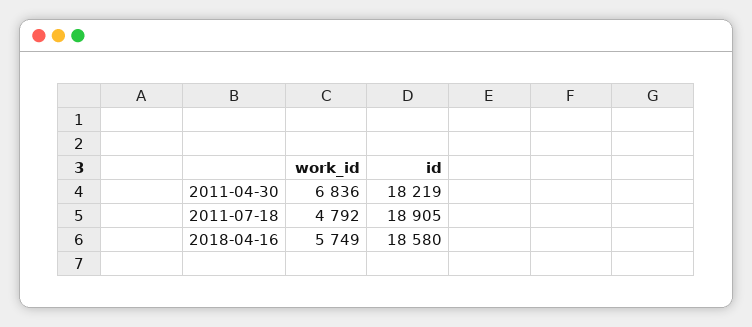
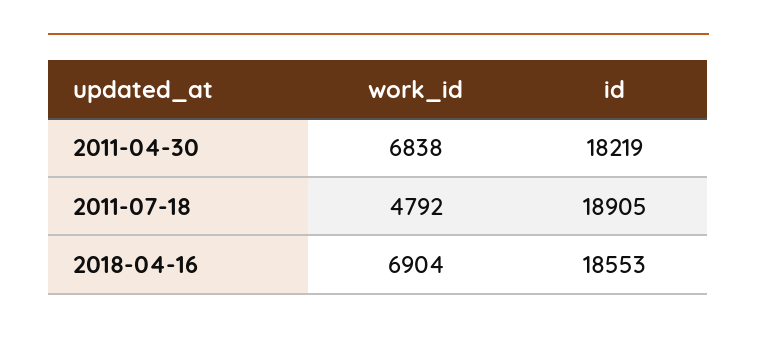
  {
    "work_id": {
-     "2011-04-30": 6836,
+     "2011-04-30": 6838,
      "2011-07-18": 4792,
-     "2018-04-16": 5749
+     "2018-04-16": 6904
    },
    "id": {
      "2011-04-30": 18219,
      "2011-07-18": 18905,
-     "2018-04-16": 18580
+     "2018-04-16": 18553
    }
  }

